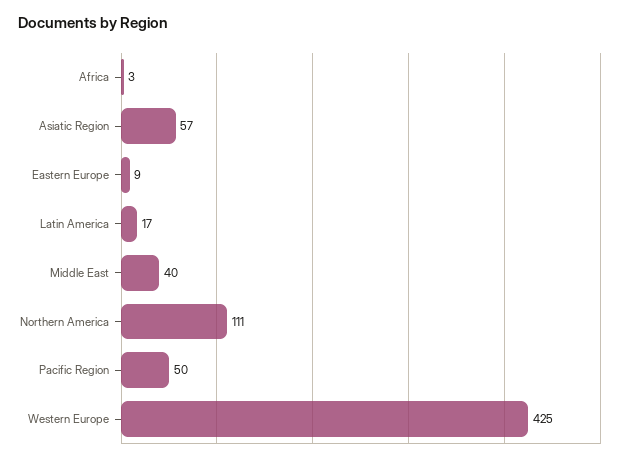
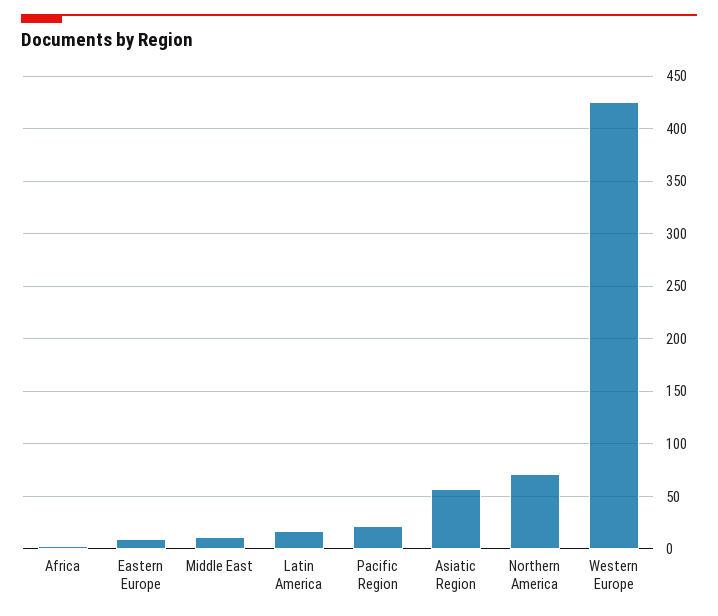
  {
    "Africa": 3,
    "Asiatic Region": 57,
    "Eastern Europe": 9,
    "Latin America": 17,
-   "Middle East": 40,
+   "Middle East": 10,
-   "Northern America": 111,
+   "Northern America": 70,
-   "Pacific Region": 50,
+   "Pacific Region": 20,
    "Western Europe": 425
  }

